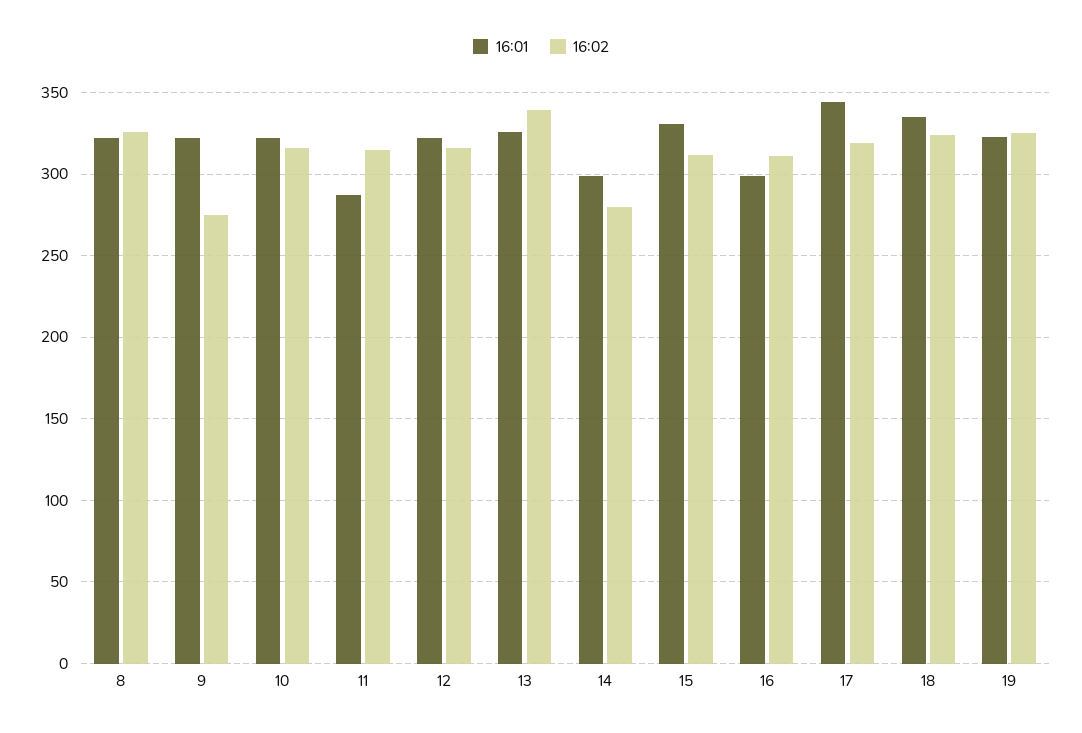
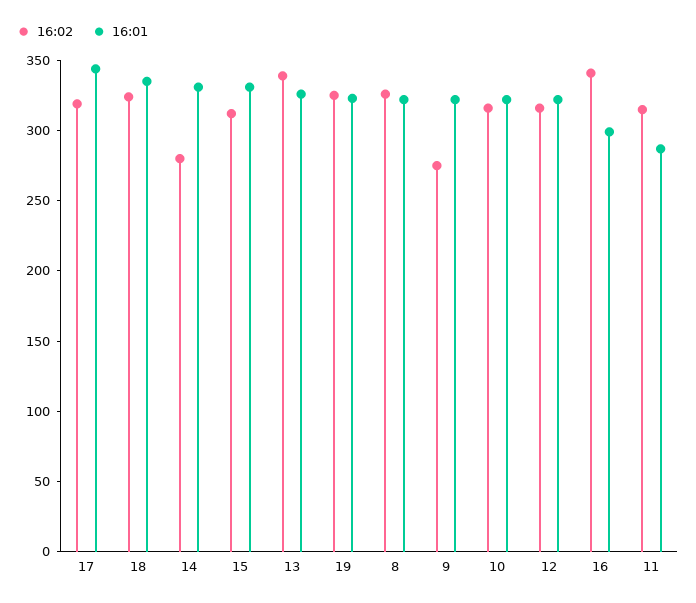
  {
    "16:01": {
      "8": 320,
      "9": 320,
      "10": 320,
      "11": 285,
      "12": 320,
      "13": 325,
-     "14": 300,
+     "14": 330,
      "15": 330,
      "16": 300,
      "17": 345,
      "18": 335,
      "19": 325
    },
    "16:02": {
      "8": 325,
      "9": 275,
      "10": 315,
      "11": 315,
      "12": 315,
      "13": 340,
      "14": 280,
      "15": 310,
-     "16": 310,
+     "16": 340,
      "17": 320,
      "18": 325,
      "19": 325
    }
  }

